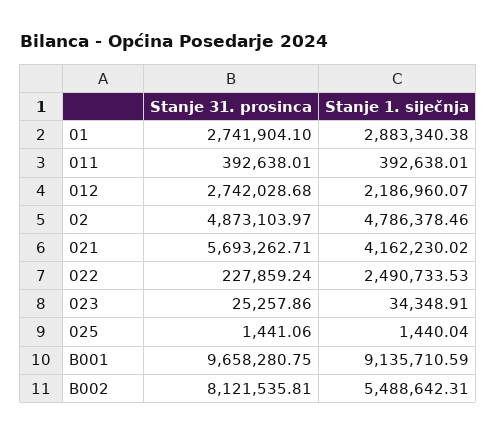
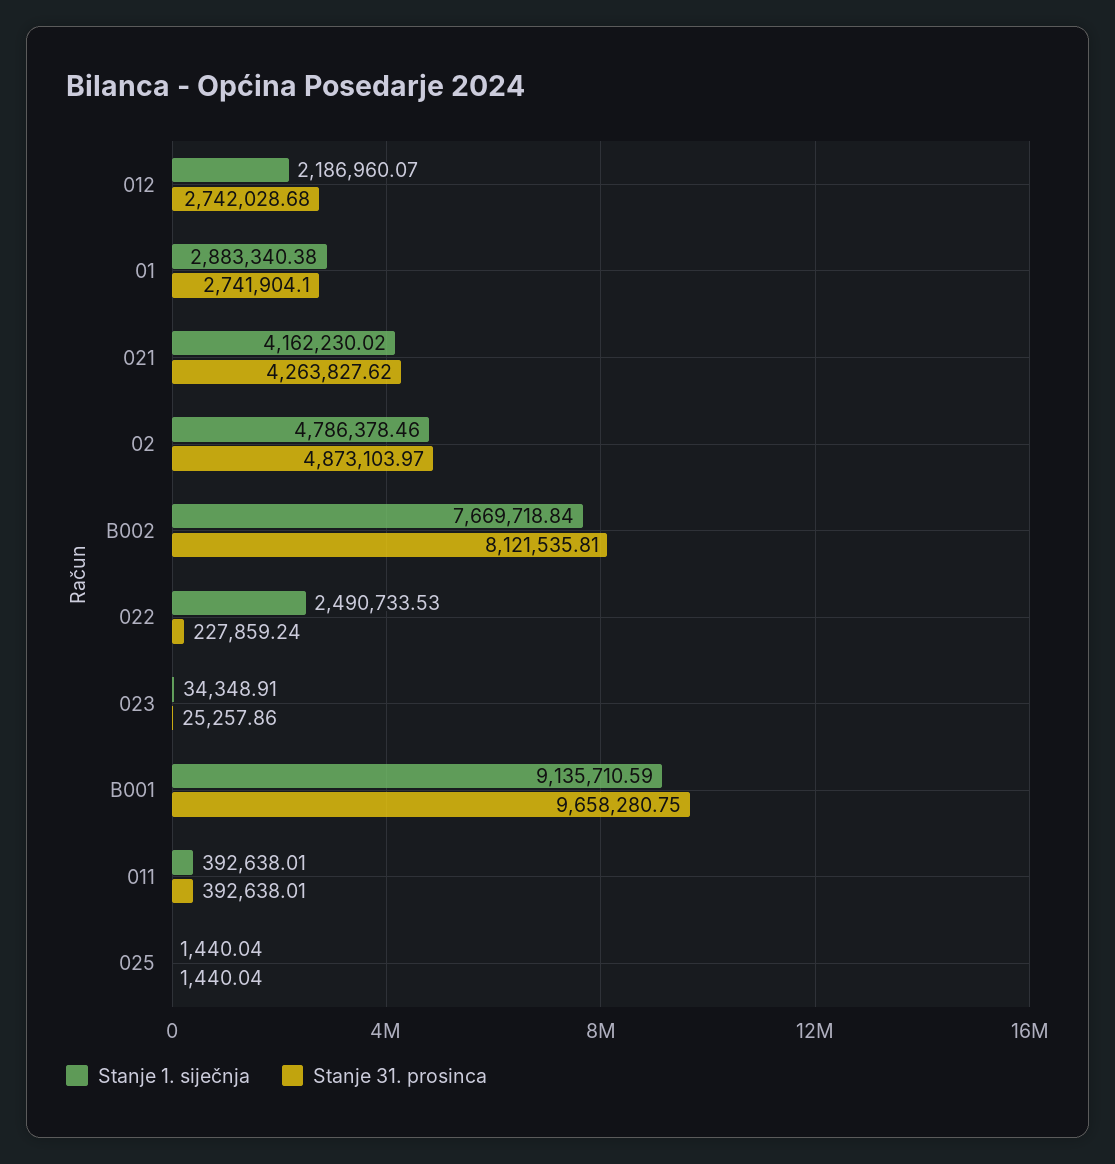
  {
    "Stanje 31. prosinca": {
      "01": 2741904.1,
      "011": 392638.01,
      "012": 2742028.68,
      "02": 4873103.97,
-     "021": 5693262.71,
+     "021": 4263827.62,
      "022": 227859.24,
      "023": 25257.86,
-     "025": 1441.06,
+     "025": 1440.04,
      "B001": 9658280.75,
      "B002": 8121535.81
    },
    "Stanje 1. siječnja": {
      "01": 2883340.38,
      "011": 392638.01,
      "012": 2186960.07,
      "02": 4786378.46,
      "021": 4162230.02,
      "022": 2490733.53,
      "023": 34348.91,
      "025": 1440.04,
      "B001": 9135710.59,
-     "B002": 5488642.31
+     "B002": 7669718.84
    }
  }

